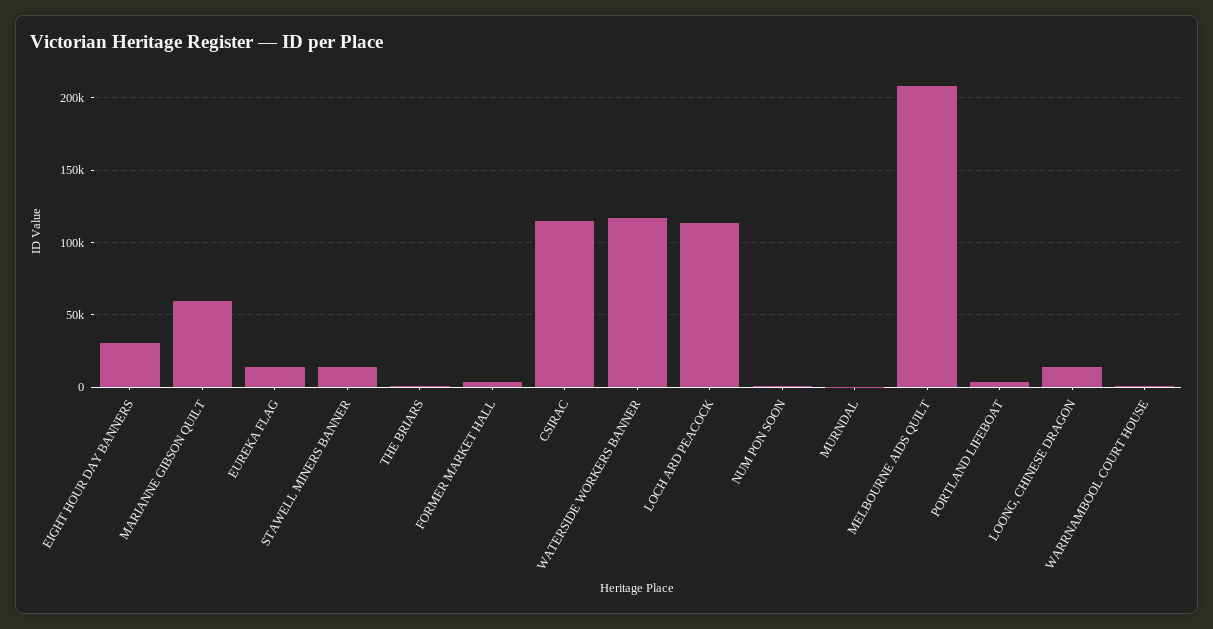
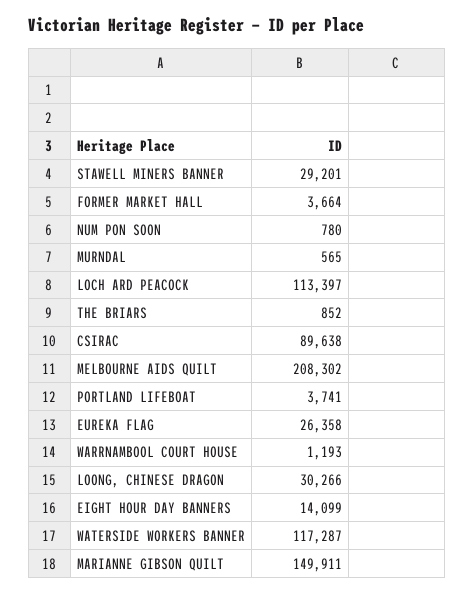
  {
-   "EIGHT HOUR DAY BANNERS": 30000,
+   "EIGHT HOUR DAY BANNERS": 14099,
-   "MARIANNE GIBSON QUILT": 60000,
+   "MARIANNE GIBSON QUILT": 149911,
-   "EUREKA FLAG": 15000,
+   "EUREKA FLAG": 26358,
-   "STAWELL MINERS BANNER": 15000,
+   "STAWELL MINERS BANNER": 29201,
    "THE BRIARS": 852,
    "FORMER MARKET HALL": 3664,
-   "CSIRAC": 115000,
+   "CSIRAC": 89638,
    "WATERSIDE WORKERS BANNER": 117287,
    "LOCH ARD PEACOCK": 113397,
    "NUM PON SOON": 780,
    "MURNDAL": 565,
    "MELBOURNE AIDS QUILT": 208302,
    "PORTLAND LIFEBOAT": 3741,
-   "LOONG, CHINESE DRAGON": 15000,
+   "LOONG, CHINESE DRAGON": 30266,
    "WARRNAMBOOL COURT HOUSE": 1193
  }

